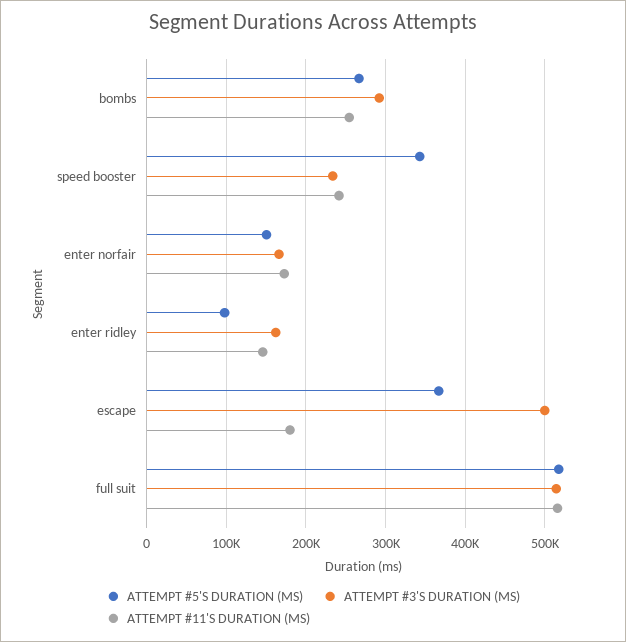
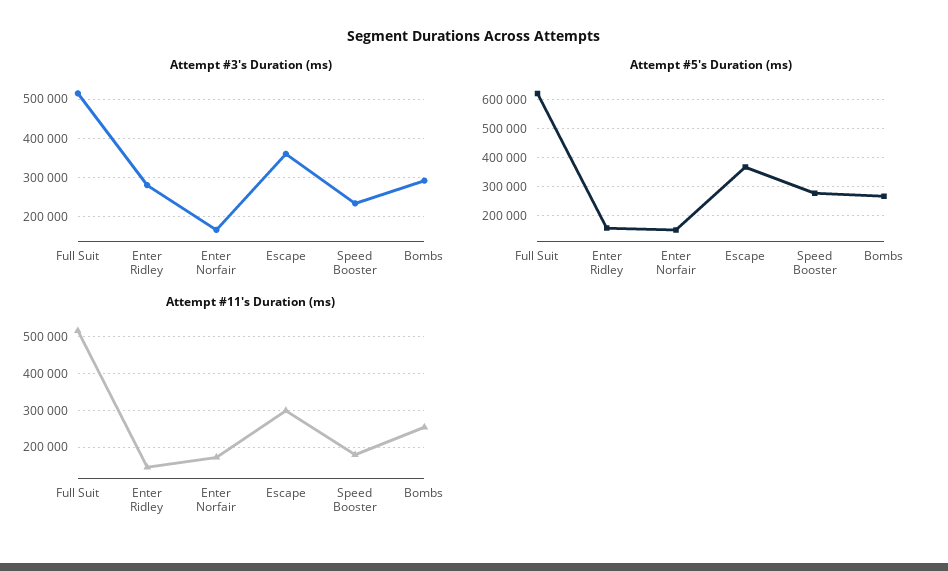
  {
    "ATTEMPT #5'S DURATION (MS)": {
      "bombs": 270000,
-     "speed booster": 340000,
+     "speed booster": 275000,
      "enter norfair": 150000,
-     "enter ridley": 100000,
+     "enter ridley": 150000,
      "escape": 370000,
-     "full suit": 520000
+     "full suit": 625000
    },
    "ATTEMPT #3'S DURATION (MS)": {
      "bombs": 290000,
      "speed booster": 230000,
      "enter norfair": 170000,
-     "enter ridley": 160000,
+     "enter ridley": 280000,
-     "escape": 500000,
+     "escape": 360000,
      "full suit": 510000
    },
    "ATTEMPT #11'S DURATION (MS)": {
      "bombs": 250000,
-     "speed booster": 240000,
+     "speed booster": 180000,
      "enter norfair": 170000,
      "enter ridley": 150000,
-     "escape": 180000,
+     "escape": 300000,
      "full suit": 520000
    }
  }

